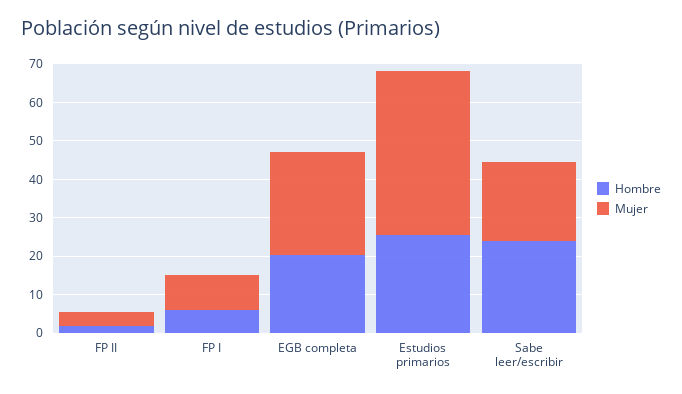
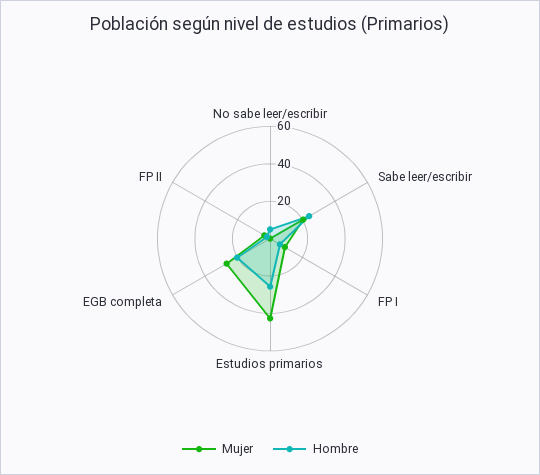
  {
    "Hombre": {
      "FP II": 2.5,
      "FP I": 5,
      "EGB completa": 20,
      "Estudios primarios": 25,
-     "Sabe leer/escribir": 25
+     "Sabe leer/escribir": 25,
+     "No sabe leer/escribir": 5
    },
    "Mujer": {
      "FP II": 2.5,
      "FP I": 10,
      "EGB completa": 27.5,
      "Estudios primarios": 42.5,
-     "Sabe leer/escribir": 20
+     "Sabe leer/escribir": 20,
+     "No sabe leer/escribir": 0
    }
  }

